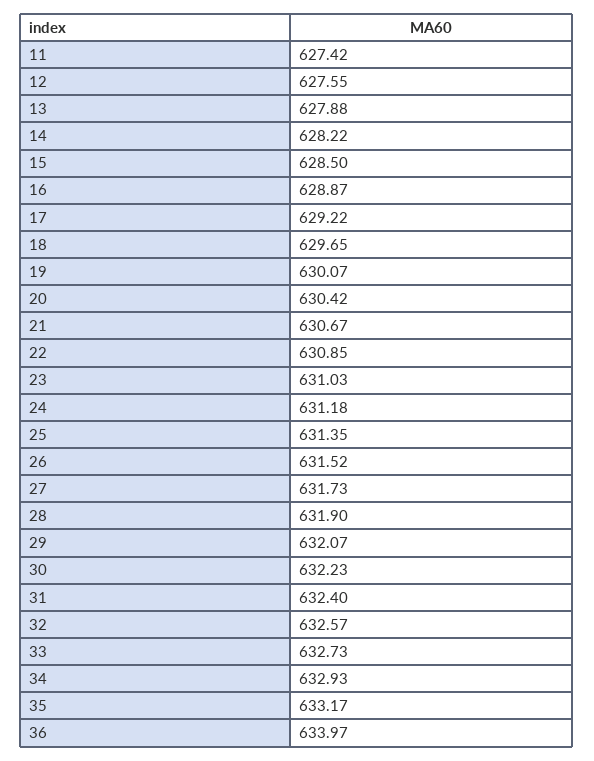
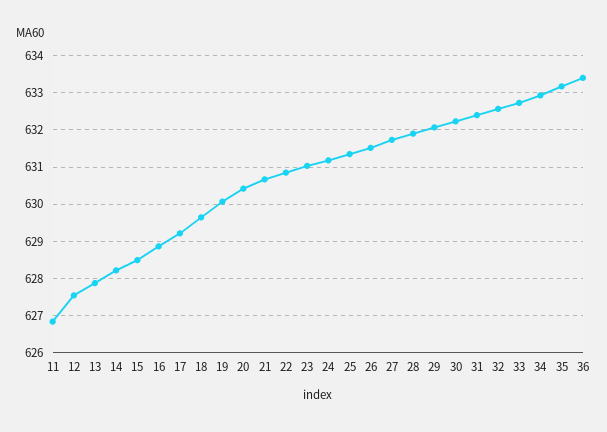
  {
-   "11": 627.42,
+   "11": 626.8,
    "12": 627.55,
    "13": 627.88,
    "14": 628.22,
    "15": 628.5,
    "16": 628.87,
    "17": 629.22,
    "18": 629.65,
    "19": 630.07,
    "20": 630.42,
    "21": 630.67,
    "22": 630.85,
    "23": 631.03,
    "24": 631.18,
    "25": 631.35,
    "26": 631.52,
    "27": 631.73,
    "28": 631.9,
    "29": 632.07,
    "30": 632.23,
    "31": 632.4,
    "32": 632.57,
    "33": 632.73,
    "34": 632.93,
    "35": 633.17,
-   "36": 633.97
+   "36": 633.4
  }

